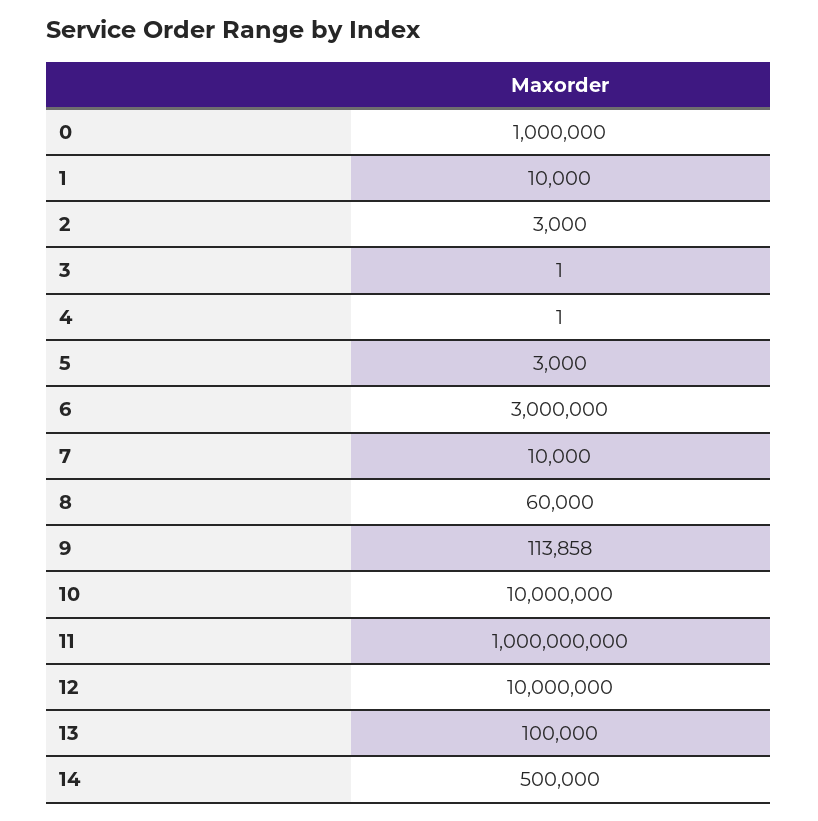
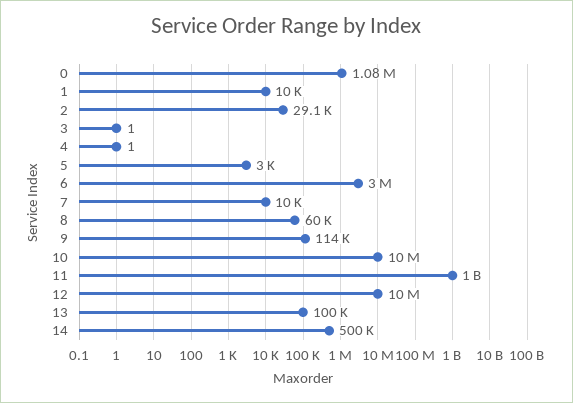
  {
-   "0": 1000000,
+   "0": 1080000,
    "1": 10000,
-   "2": 3000,
+   "2": 29100,
    "3": 1,
    "4": 1,
    "5": 3000,
    "6": 3000000,
    "7": 10000,
    "8": 60000,
    "9": 113858,
    "10": 10000000,
    "11": 1000000000,
    "12": 10000000,
    "13": 100000,
    "14": 500000
  }

